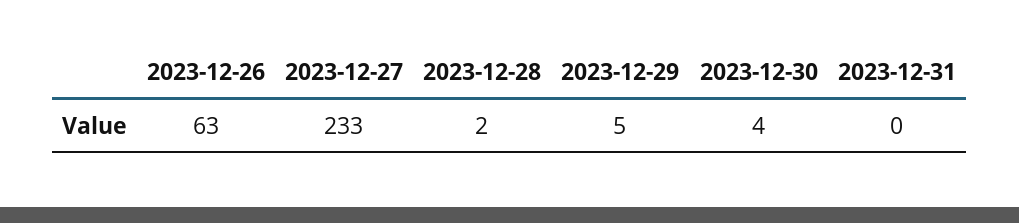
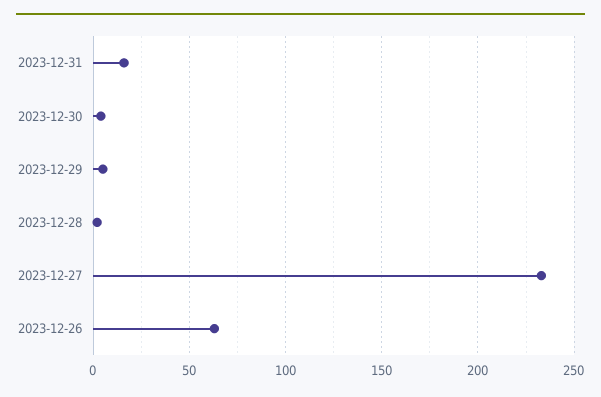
  {
    "2023-12-26": 63,
    "2023-12-27": 233,
    "2023-12-28": 2,
    "2023-12-29": 5,
    "2023-12-30": 4,
-   "2023-12-31": 0
+   "2023-12-31": 15
  }

